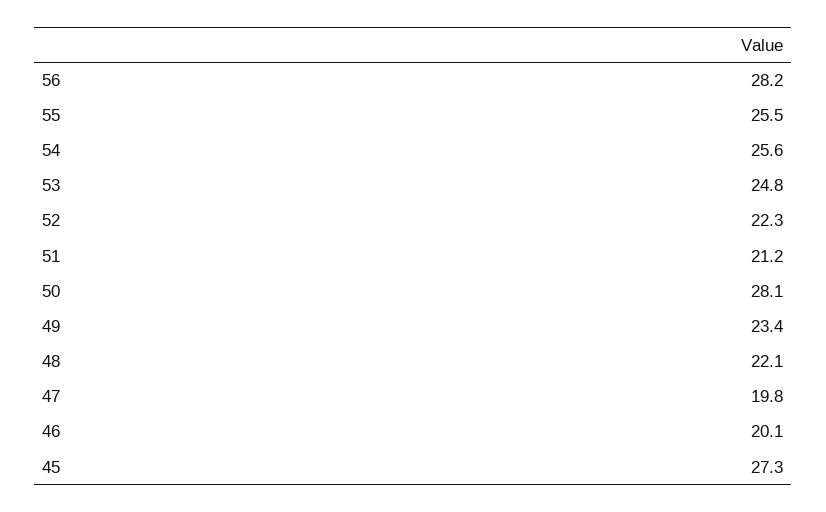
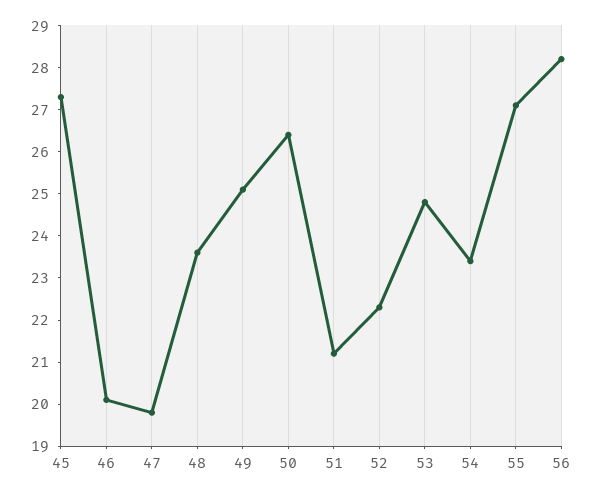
  {
    "56": 28.2,
-   "55": 25.5,
+   "55": 27,
-   "54": 25.6,
+   "54": 23.5,
    "53": 24.8,
    "52": 22.3,
    "51": 21.2,
-   "50": 28.1,
+   "50": 26.5,
-   "49": 23.4,
+   "49": 25,
-   "48": 22.1,
+   "48": 23.5,
    "47": 19.8,
    "46": 20.1,
    "45": 27.3
  }

